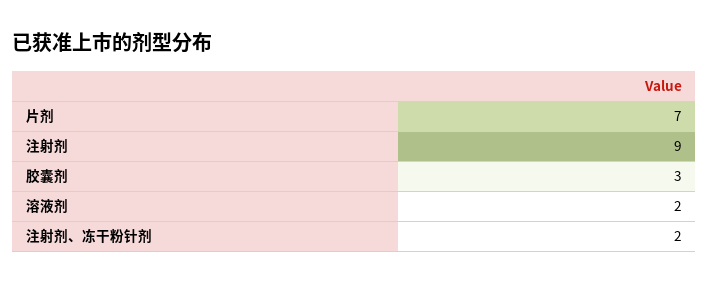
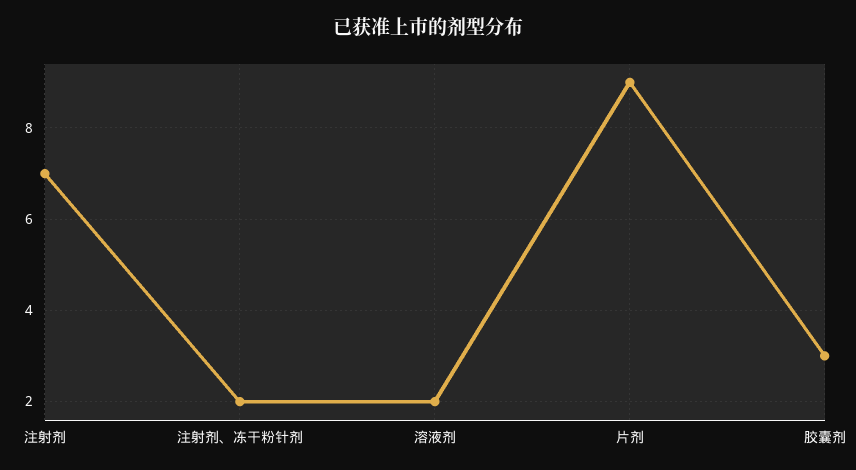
  {
-   "片剂": 7,
+   "片剂": 9,
-   "注射剂": 9,
+   "注射剂": 7,
    "胶囊剂": 3,
    "溶液剂": 2,
    "注射剂、冻干粉针剂": 2
  }

